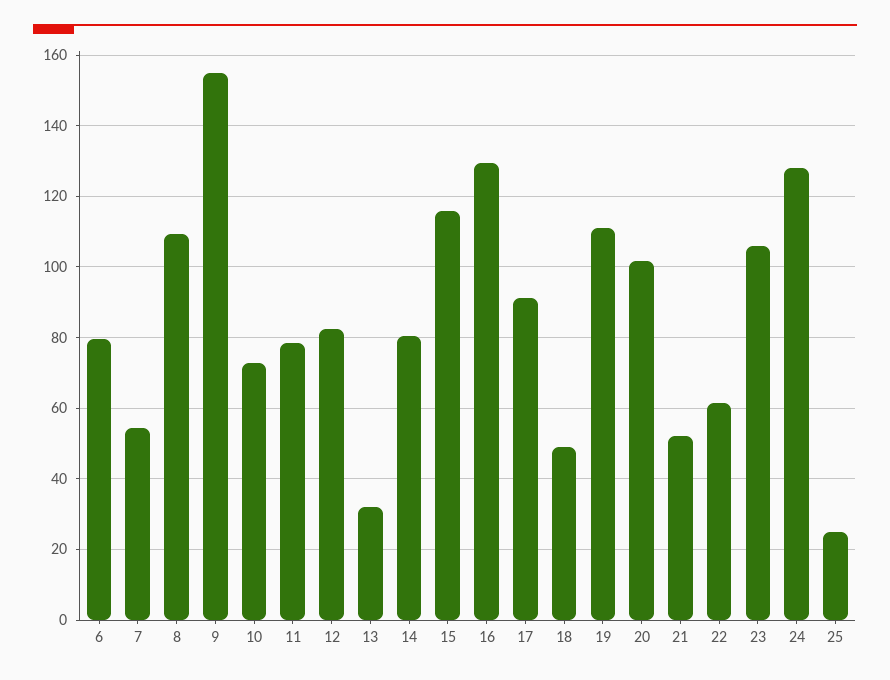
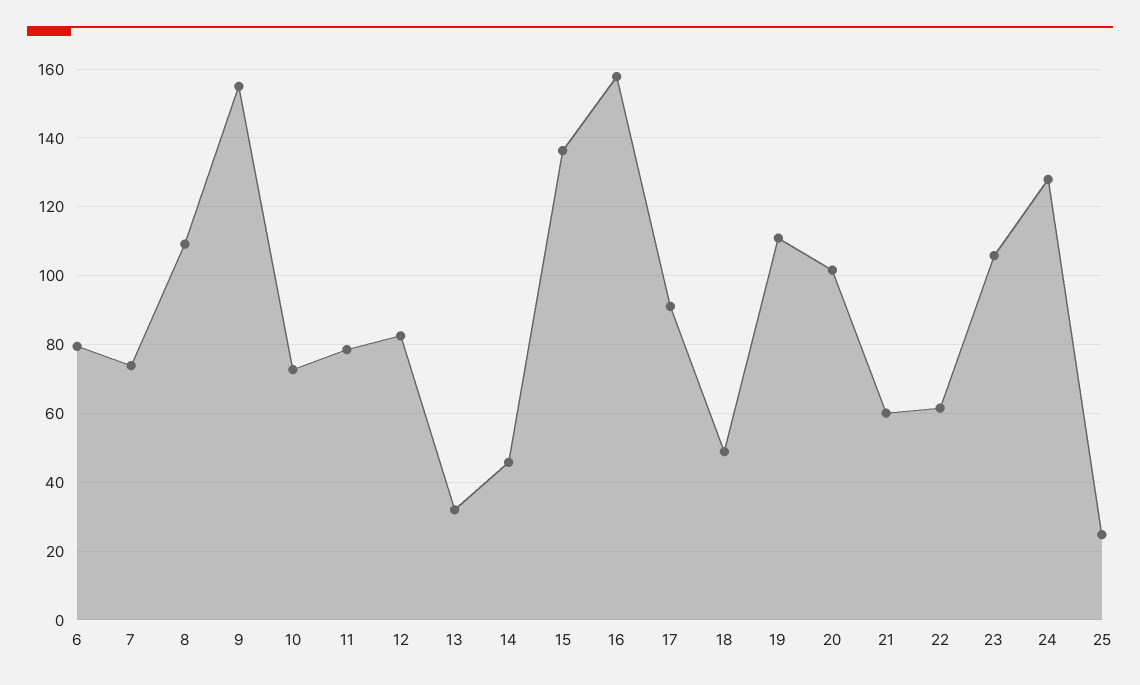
  {
    "6": 80,
-   "7": 54,
+   "7": 74,
    "8": 110,
    "9": 156,
    "10": 72,
    "11": 78,
    "12": 82,
    "13": 32,
-   "14": 80,
+   "14": 46,
-   "15": 116,
+   "15": 136,
-   "16": 130,
+   "16": 158,
    "17": 92,
    "18": 48,
    "19": 110,
    "20": 102,
-   "21": 52,
+   "21": 60,
    "22": 62,
    "23": 106,
    "24": 128,
    "25": 24
  }

